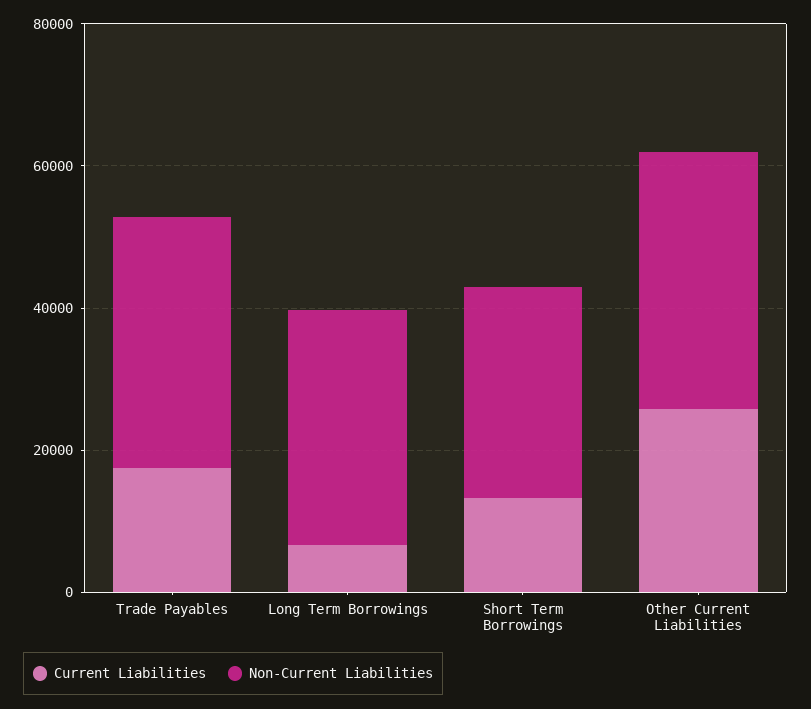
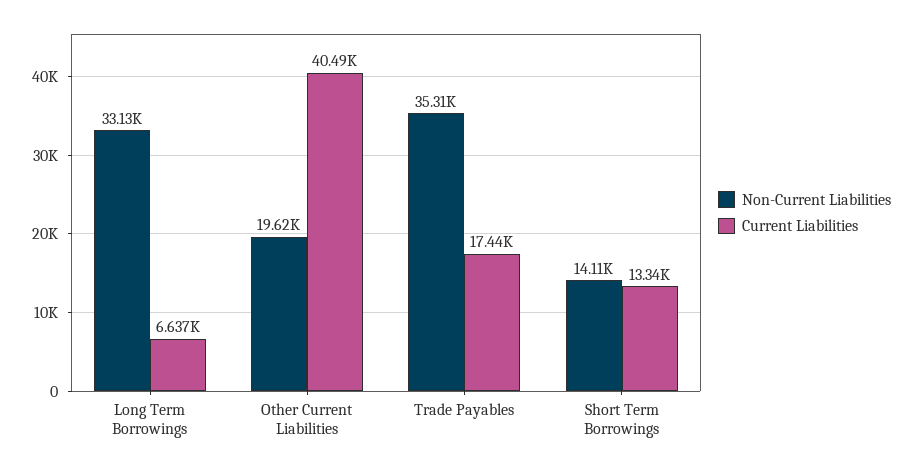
  {
    "Current Liabilities": {
      "Trade Payables": 17440,
      "Long Term Borrowings": 6637,
      "Short Term Borrowings": 13340,
-     "Other Current Liabilities": 25000
+     "Other Current Liabilities": 40490
    },
    "Non-Current Liabilities": {
      "Trade Payables": 35310,
      "Long Term Borrowings": 33130,
-     "Short Term Borrowings": 30000,
+     "Short Term Borrowings": 14110,
-     "Other Current Liabilities": 35000
+     "Other Current Liabilities": 19620
    }
  }

